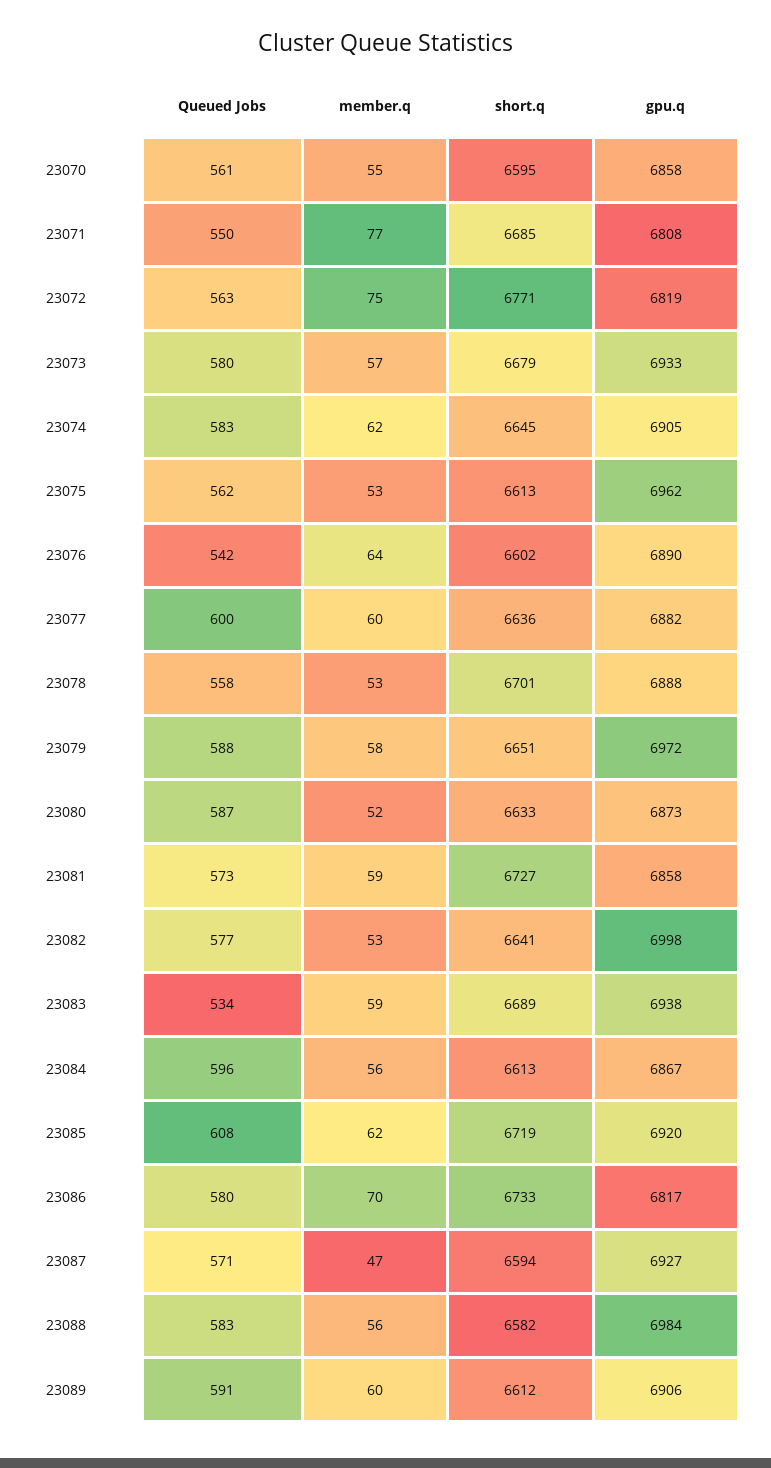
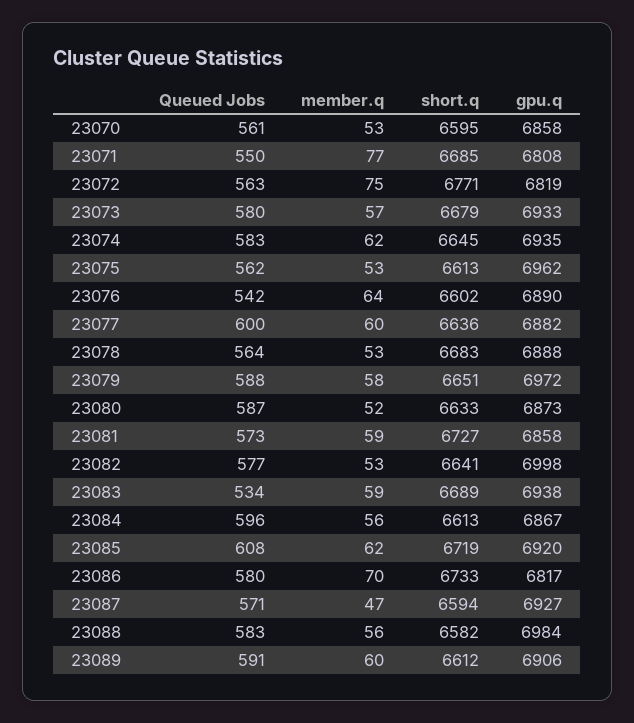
  {
    "Queued Jobs": {
      "23070": 561,
      "23071": 550,
      "23072": 563,
      "23073": 580,
      "23074": 583,
      "23075": 562,
      "23076": 542,
      "23077": 600,
-     "23078": 558,
+     "23078": 564,
      "23079": 588,
      "23080": 587,
      "23081": 573,
      "23082": 577,
      "23083": 534,
      "23084": 596,
      "23085": 608,
      "23086": 580,
      "23087": 571,
      "23088": 583,
      "23089": 591
    },
    "member.q": {
-     "23070": 55,
+     "23070": 53,
      "23071": 77,
      "23072": 75,
      "23073": 57,
      "23074": 62,
      "23075": 53,
      "23076": 64,
      "23077": 60,
      "23078": 53,
      "23079": 58,
      "23080": 52,
      "23081": 59,
      "23082": 53,
      "23083": 59,
      "23084": 56,
      "23085": 62,
      "23086": 70,
      "23087": 47,
      "23088": 56,
      "23089": 60
    },
    "short.q": {
      "23070": 6595,
      "23071": 6685,
      "23072": 6771,
      "23073": 6679,
      "23074": 6645,
      "23075": 6613,
      "23076": 6602,
      "23077": 6636,
-     "23078": 6701,
+     "23078": 6683,
      "23079": 6651,
      "23080": 6633,
      "23081": 6727,
      "23082": 6641,
      "23083": 6689,
      "23084": 6613,
      "23085": 6719,
      "23086": 6733,
      "23087": 6594,
      "23088": 6582,
      "23089": 6612
    },
    "gpu.q": {
      "23070": 6858,
      "23071": 6808,
      "23072": 6819,
      "23073": 6933,
-     "23074": 6905,
+     "23074": 6935,
      "23075": 6962,
      "23076": 6890,
      "23077": 6882,
      "23078": 6888,
      "23079": 6972,
      "23080": 6873,
      "23081": 6858,
      "23082": 6998,
      "23083": 6938,
      "23084": 6867,
      "23085": 6920,
      "23086": 6817,
      "23087": 6927,
      "23088": 6984,
      "23089": 6906
    }
  }

